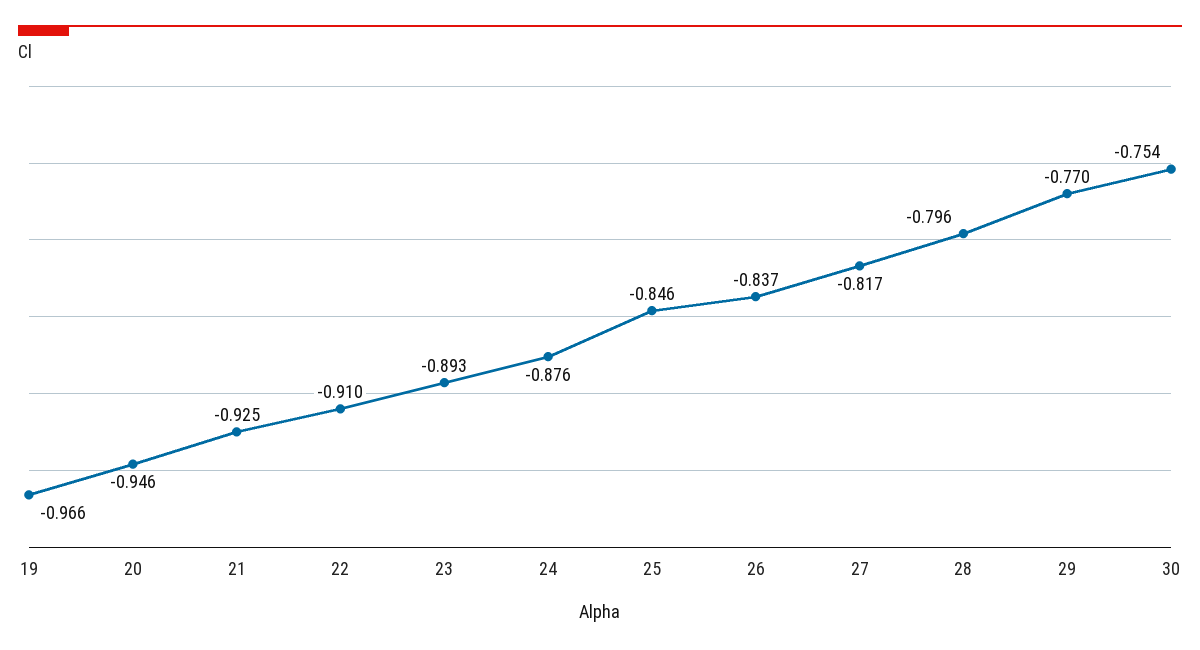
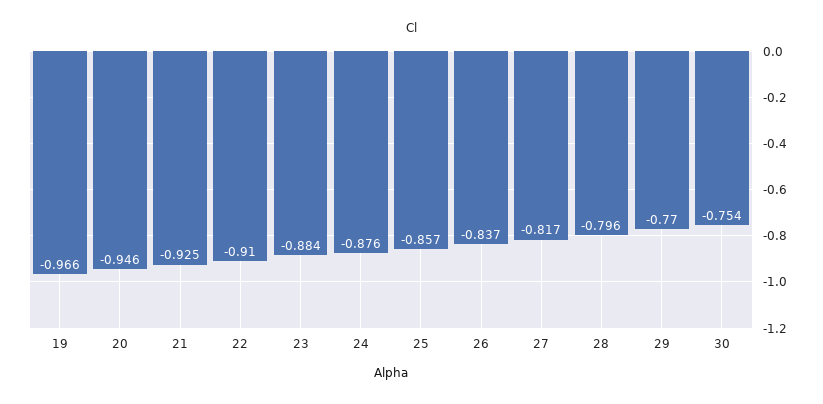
  {
    "19": -0.966,
    "20": -0.946,
    "21": -0.925,
    "22": -0.91,
-   "23": -0.893,
+   "23": -0.884,
    "24": -0.876,
-   "25": -0.846,
+   "25": -0.857,
    "26": -0.837,
    "27": -0.817,
    "28": -0.796,
    "29": -0.77,
    "30": -0.754
  }

